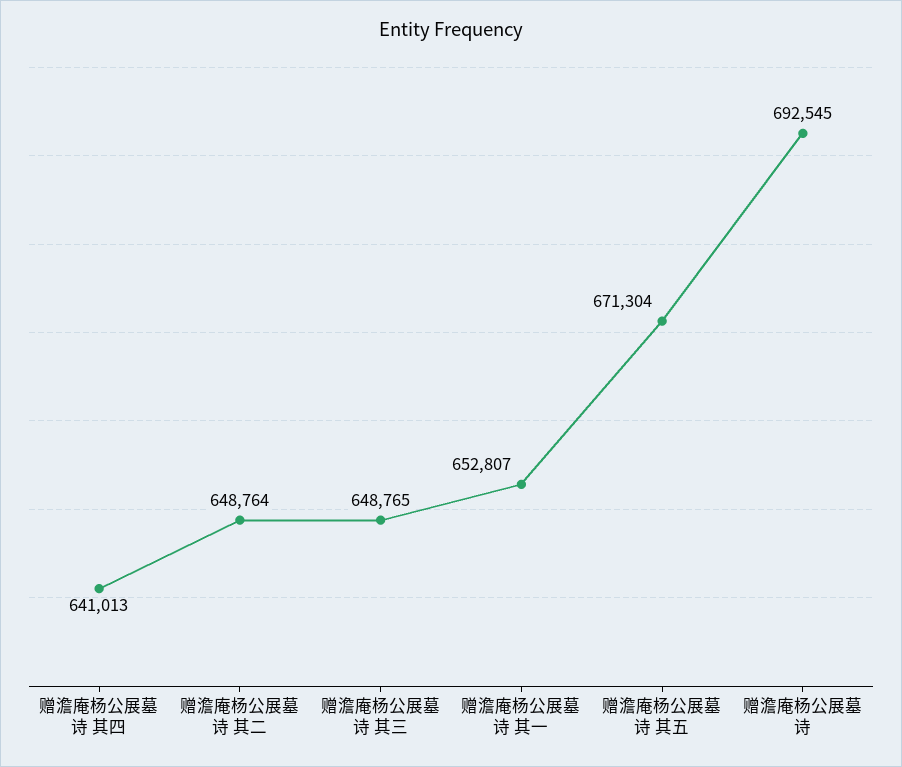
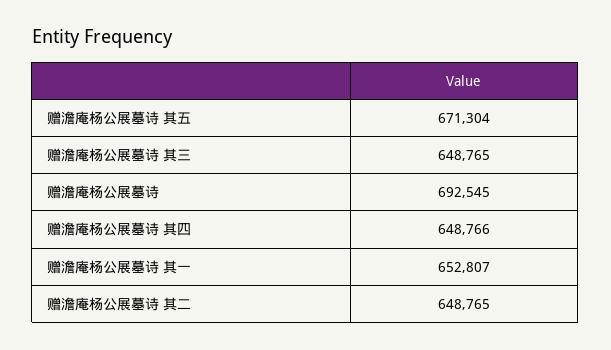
  {
-   "赠澹庵杨公展墓诗 其四": 641013,
+   "赠澹庵杨公展墓诗 其四": 648766,
-   "赠澹庵杨公展墓诗 其二": 648764,
+   "赠澹庵杨公展墓诗 其二": 648765,
    "赠澹庵杨公展墓诗 其三": 648765,
    "赠澹庵杨公展墓诗 其一": 652807,
    "赠澹庵杨公展墓诗 其五": 671304,
    "赠澹庵杨公展墓诗": 692545
  }

